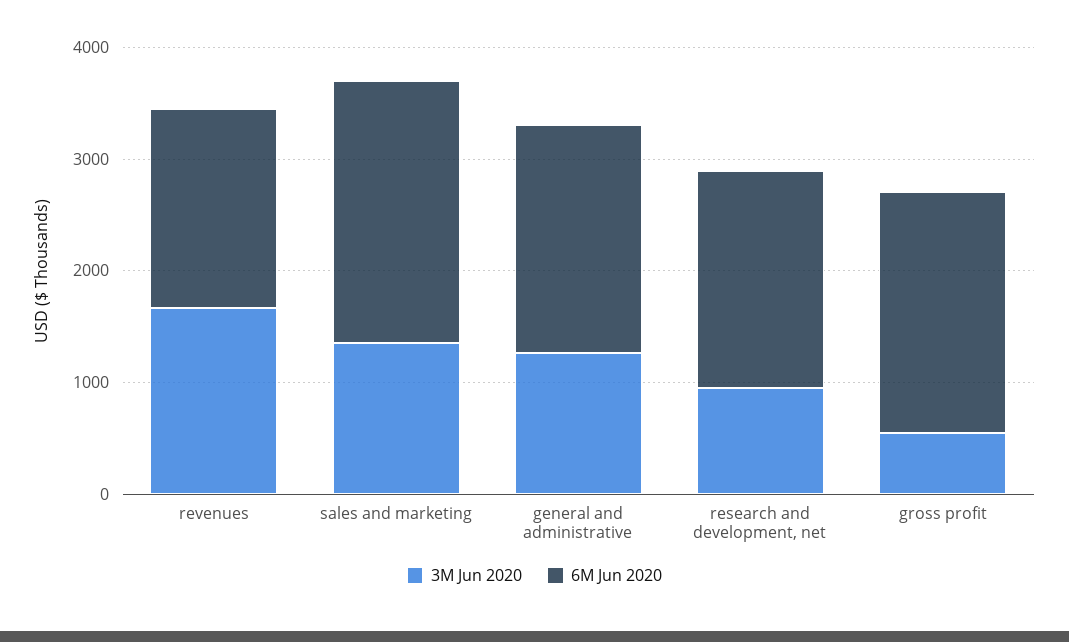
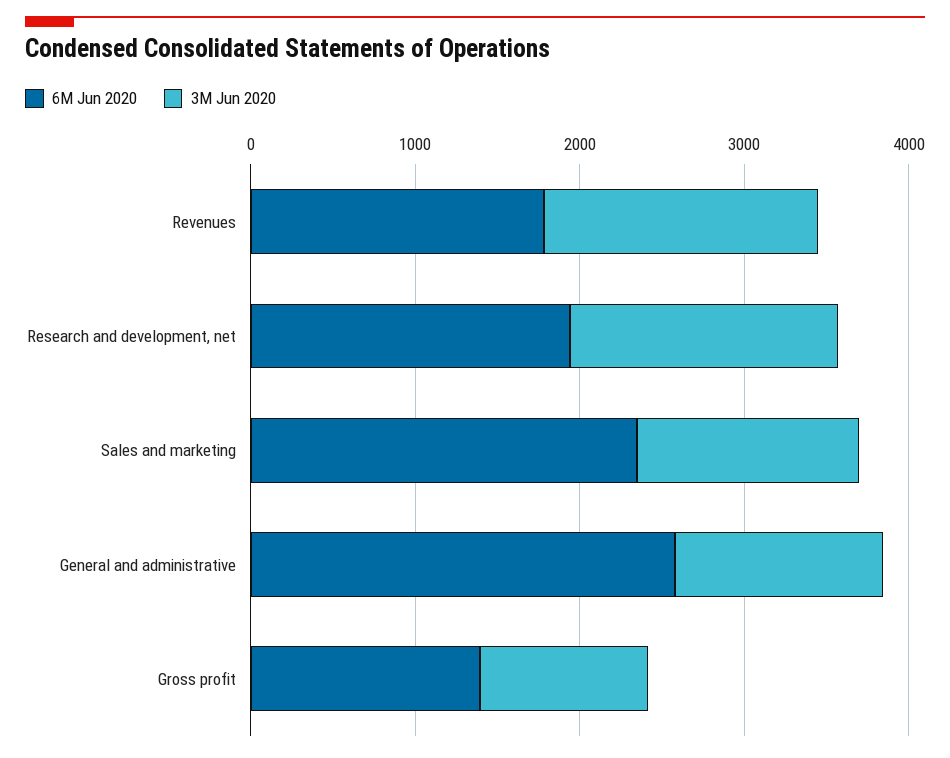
  {
    "3M Jun 2020": {
      "revenues": 1600,
      "sales and marketing": 1400,
      "general and administrative": 1200,
-     "research and development, net": 1000,
+     "research and development, net": 1600,
-     "gross profit": 600
+     "gross profit": 1000
    },
    "6M Jun 2020": {
      "revenues": 1800,
      "sales and marketing": 2400,
-     "general and administrative": 2000,
+     "general and administrative": 2600,
      "research and development, net": 2000,
-     "gross profit": 2200
+     "gross profit": 1400
    }
  }

